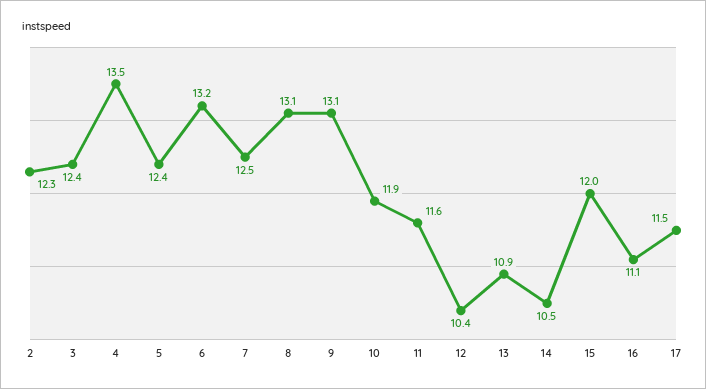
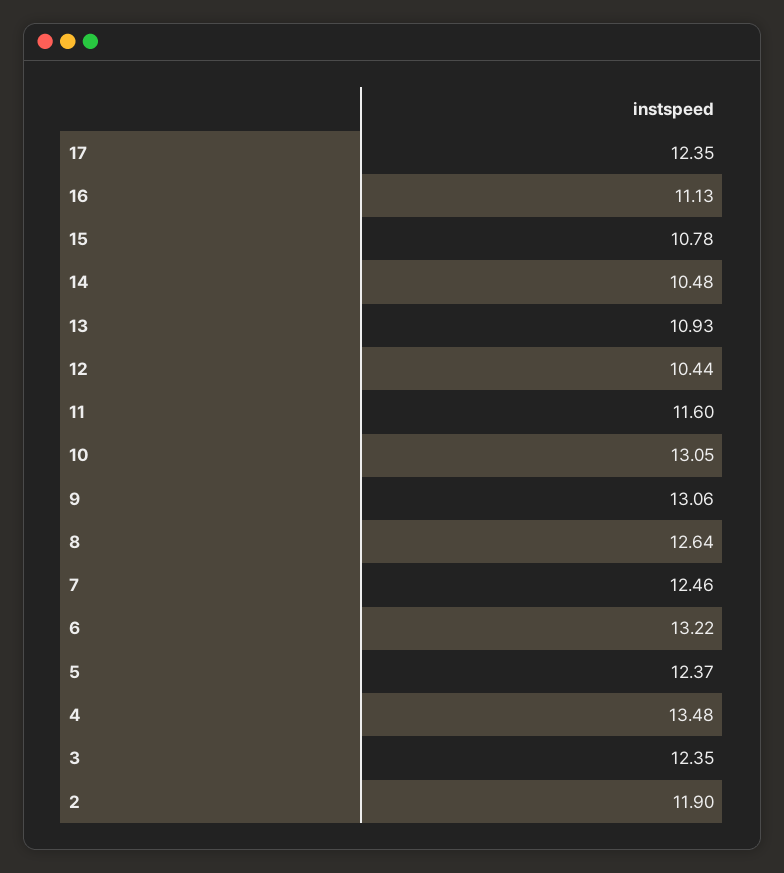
  {
-   "2": 12.3,
+   "2": 11.9,
    "3": 12.35,
    "4": 13.48,
    "5": 12.37,
    "6": 13.22,
    "7": 12.46,
-   "8": 13.1,
+   "8": 12.64,
    "9": 13.06,
-   "10": 11.9,
+   "10": 13.05,
    "11": 11.6,
    "12": 10.44,
    "13": 10.93,
    "14": 10.48,
-   "15": 12,
+   "15": 10.78,
    "16": 11.13,
-   "17": 11.5
+   "17": 12.35
  }

